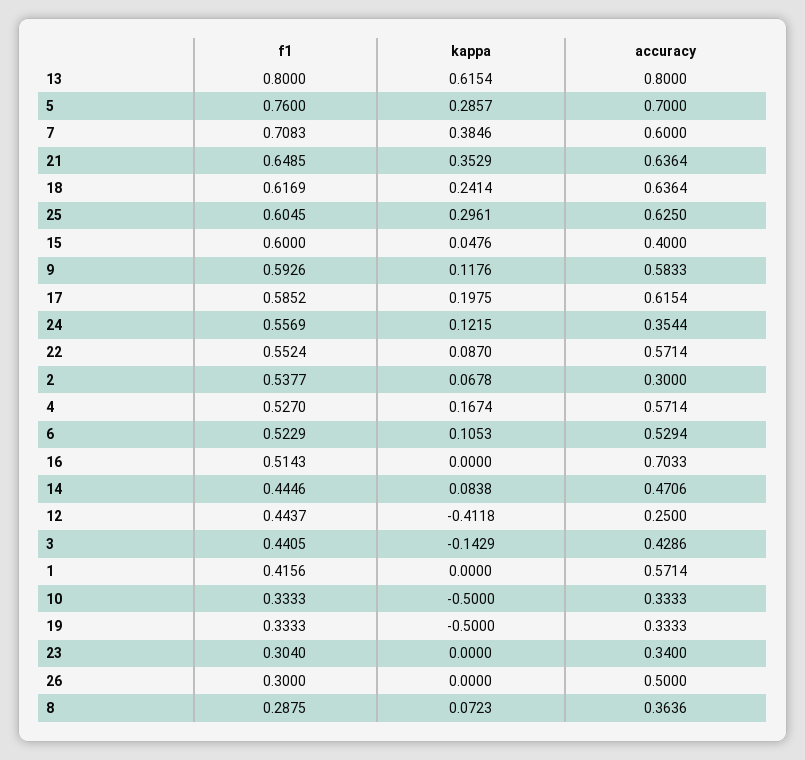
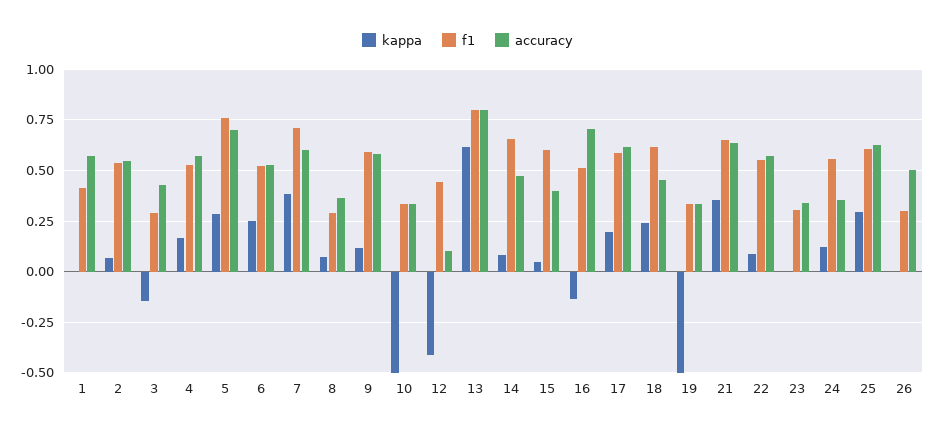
  {
    "f1": {
      "13": 0.8,
      "5": 0.76,
      "7": 0.7083,
      "21": 0.6485,
      "18": 0.6169,
      "25": 0.6045,
      "15": 0.6,
      "9": 0.5926,
      "17": 0.5852,
      "24": 0.5569,
      "22": 0.5524,
      "2": 0.5377,
      "4": 0.527,
      "6": 0.5229,
      "16": 0.5143,
-     "14": 0.4446,
+     "14": 0.65,
      "12": 0.4437,
-     "3": 0.4405,
+     "3": 0.3,
      "1": 0.4156,
      "10": 0.3333,
      "19": 0.3333,
      "23": 0.304,
      "26": 0.3,
      "8": 0.2875
    },
    "kappa": {
      "13": 0.6154,
      "5": 0.2857,
      "7": 0.3846,
      "21": 0.3529,
      "18": 0.2414,
      "25": 0.2961,
      "15": 0.0476,
      "9": 0.1176,
      "17": 0.1975,
      "24": 0.1215,
      "22": 0.087,
      "2": 0.0678,
      "4": 0.1674,
-     "6": 0.1053,
+     "6": 0.25,
-     "16": 0,
+     "16": -0.15,
      "14": 0.0838,
      "12": -0.4118,
      "3": -0.1429,
      "1": 0,
      "10": -0.5,
      "19": -0.5,
      "23": 0,
      "26": 0,
      "8": 0.0723
    },
    "accuracy": {
      "13": 0.8,
      "5": 0.7,
      "7": 0.6,
      "21": 0.6364,
-     "18": 0.6364,
+     "18": 0.45,
      "25": 0.625,
      "15": 0.4,
      "9": 0.5833,
      "17": 0.6154,
      "24": 0.3544,
      "22": 0.5714,
-     "2": 0.3,
+     "2": 0.55,
      "4": 0.5714,
      "6": 0.5294,
      "16": 0.7033,
      "14": 0.4706,
-     "12": 0.25,
+     "12": 0.1,
      "3": 0.4286,
      "1": 0.5714,
      "10": 0.3333,
      "19": 0.3333,
      "23": 0.34,
      "26": 0.5,
      "8": 0.3636
    }
  }

